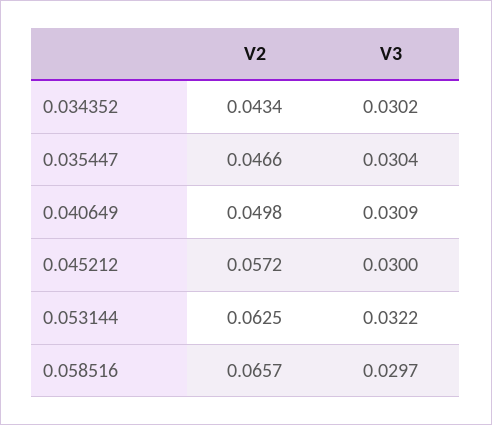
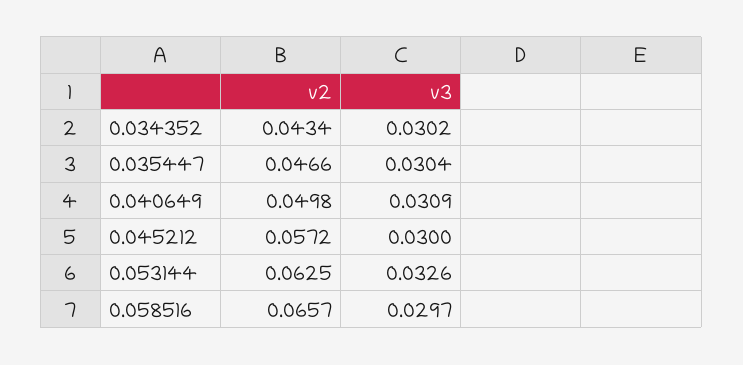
  {
    "V2": {
      "0.034352": 0.0434,
      "0.035447": 0.0466,
      "0.040649": 0.0498,
      "0.045212": 0.0572,
      "0.053144": 0.0625,
      "0.058516": 0.0657
    },
    "V3": {
      "0.034352": 0.0302,
      "0.035447": 0.0304,
      "0.040649": 0.0309,
      "0.045212": 0.03,
-     "0.053144": 0.0322,
+     "0.053144": 0.0326,
      "0.058516": 0.0297
    }
  }

